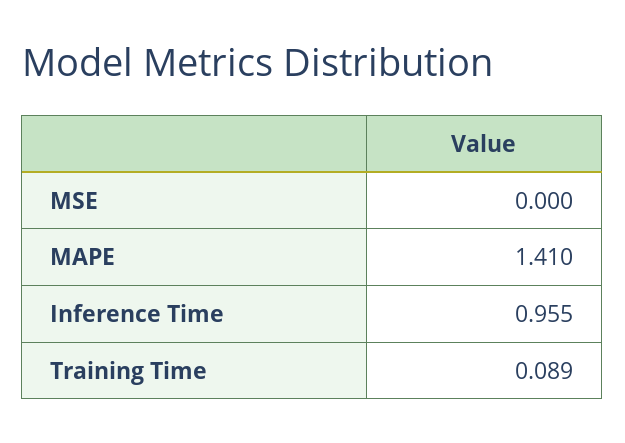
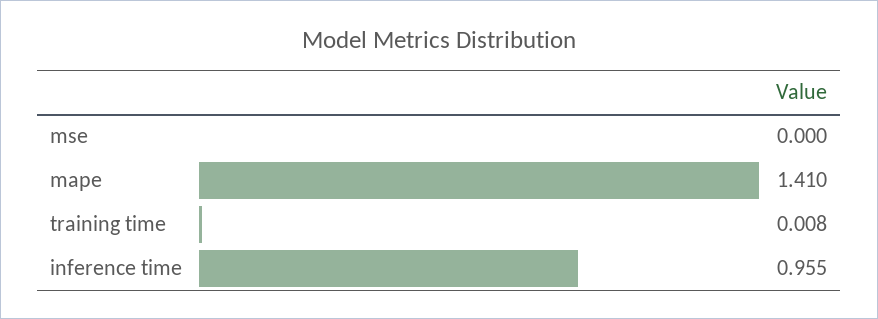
  {
    "MSE": 0,
    "MAPE": 1.41,
    "Inference Time": 0.955,
-   "Training Time": 0.089
+   "Training Time": 0.008
  }

